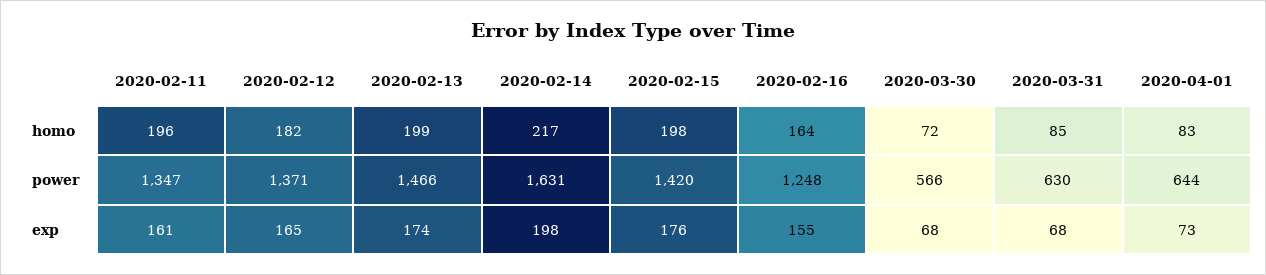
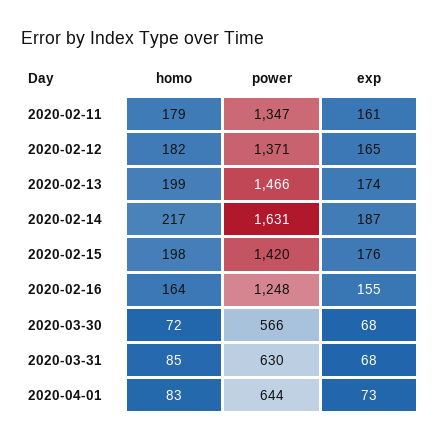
  {
    "2020-02-11": {
-     "homo": 196,
+     "homo": 179,
      "power": 1347,
      "exp": 161
    },
    "2020-02-12": {
      "homo": 182,
      "power": 1371,
      "exp": 165
    },
    "2020-02-13": {
      "homo": 199,
      "power": 1466,
      "exp": 174
    },
    "2020-02-14": {
      "homo": 217,
      "power": 1631,
-     "exp": 198
+     "exp": 187
    },
    "2020-02-15": {
      "homo": 198,
      "power": 1420,
      "exp": 176
    },
    "2020-02-16": {
      "homo": 164,
      "power": 1248,
      "exp": 155
    },
    "2020-03-30": {
      "homo": 72,
      "power": 566,
      "exp": 68
    },
    "2020-03-31": {
      "homo": 85,
      "power": 630,
      "exp": 68
    },
    "2020-04-01": {
      "homo": 83,
      "power": 644,
      "exp": 73
    }
  }

